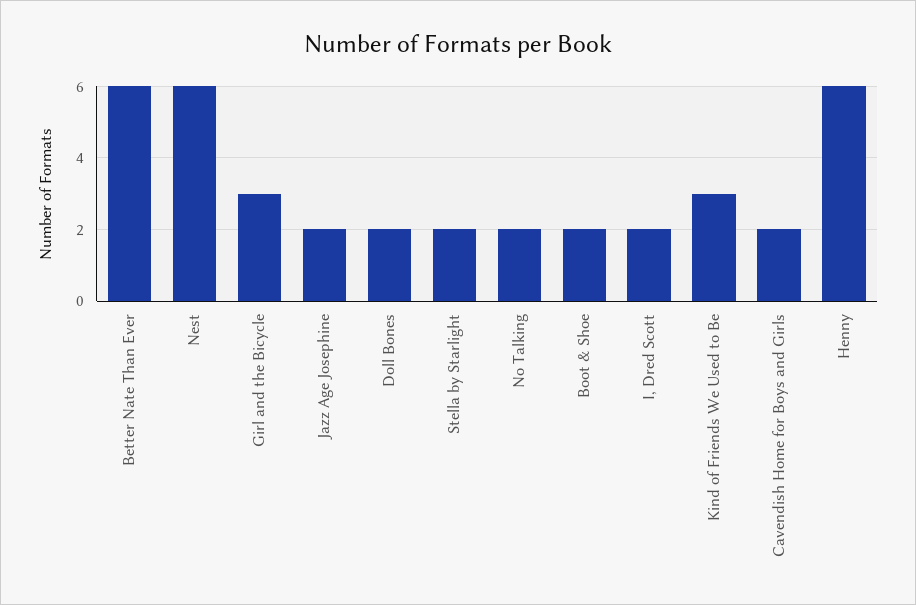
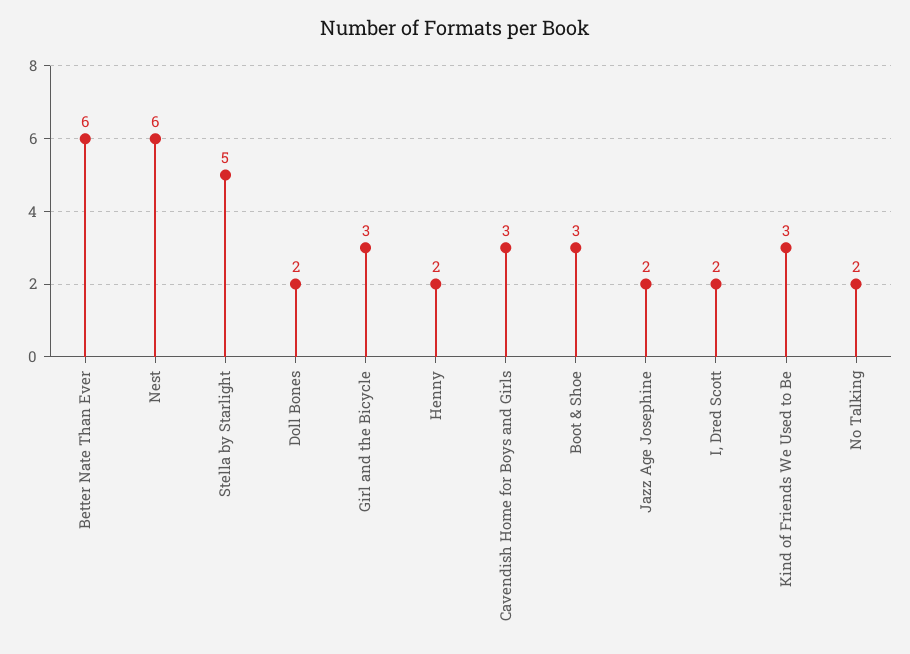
  {
    "Better Nate Than Ever": 6,
    "Nest": 6,
    "Girl and the Bicycle": 3,
    "Jazz Age Josephine": 2,
    "Doll Bones": 2,
-   "Stella by Starlight": 2,
+   "Stella by Starlight": 5,
    "No Talking": 2,
-   "Boot & Shoe": 2,
+   "Boot & Shoe": 3,
    "I, Dred Scott": 2,
    "Kind of Friends We Used to Be": 3,
-   "Cavendish Home for Boys and Girls": 2,
+   "Cavendish Home for Boys and Girls": 3,
-   "Henny": 6
+   "Henny": 2
  }

